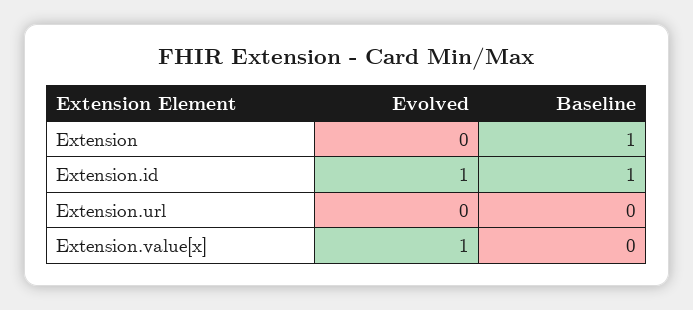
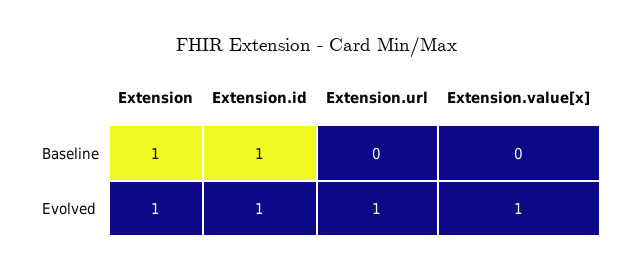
  {
    "Evolved": {
-     "Extension": 0,
+     "Extension": 1,
      "Extension.id": 1,
-     "Extension.url": 0,
+     "Extension.url": 1,
      "Extension.value[x]": 1
    },
    "Baseline": {
      "Extension": 1,
      "Extension.id": 1,
      "Extension.url": 0,
      "Extension.value[x]": 0
    }
  }

